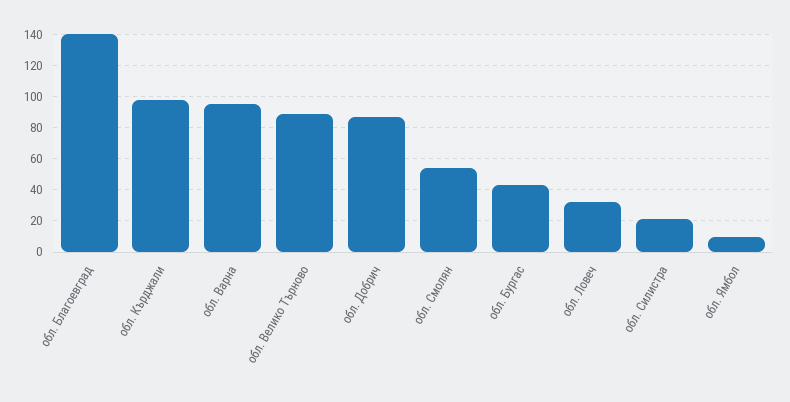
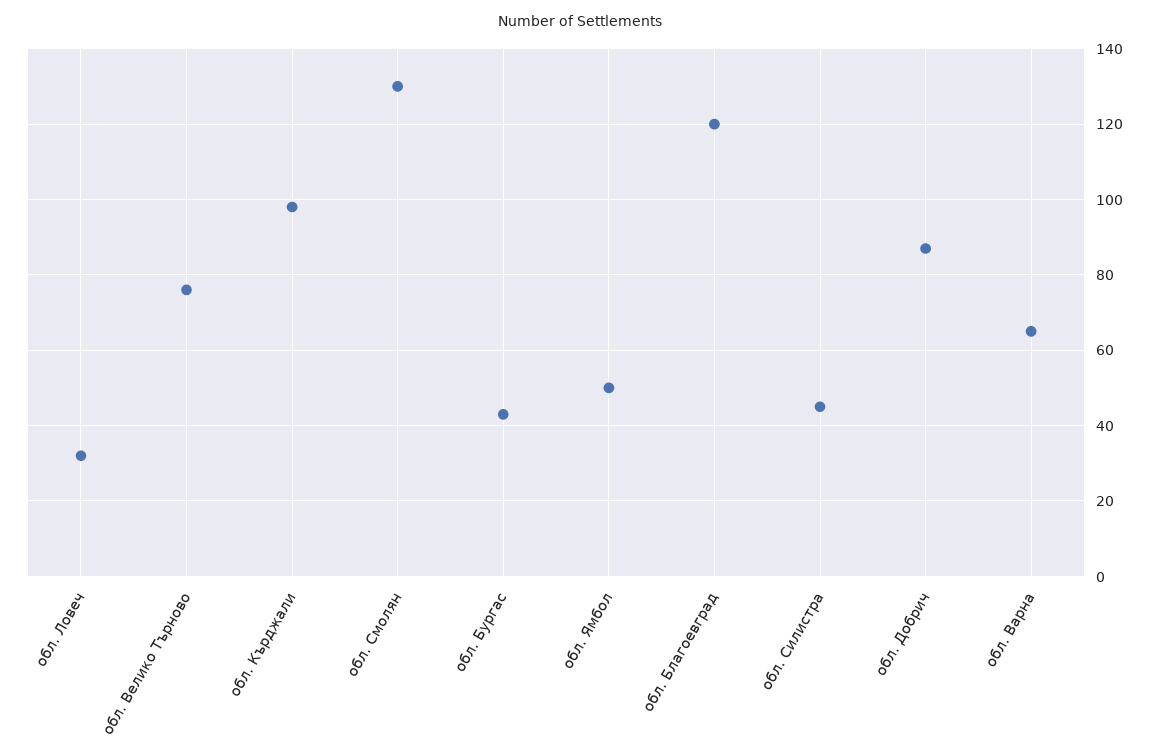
  {
-   "обл. Благоевград": 140,
+   "обл. Благоевград": 120,
    "обл. Кърджали": 100,
-   "обл. Варна": 95,
+   "обл. Варна": 65,
-   "обл. Велико Търново": 90,
+   "обл. Велико Търново": 75,
    "обл. Добрич": 85,
-   "обл. Смолян": 55,
+   "обл. Смолян": 130,
    "обл. Бургас": 45,
    "обл. Ловеч": 30,
-   "обл. Силистра": 20,
+   "обл. Силистра": 45,
-   "обл. Ямбол": 10
+   "обл. Ямбол": 50
  }

